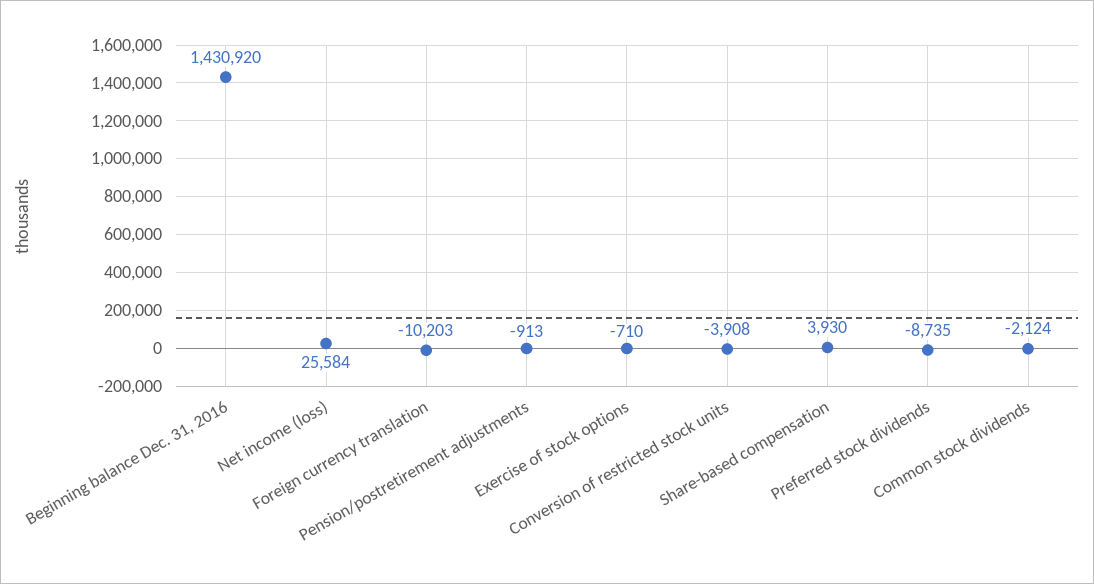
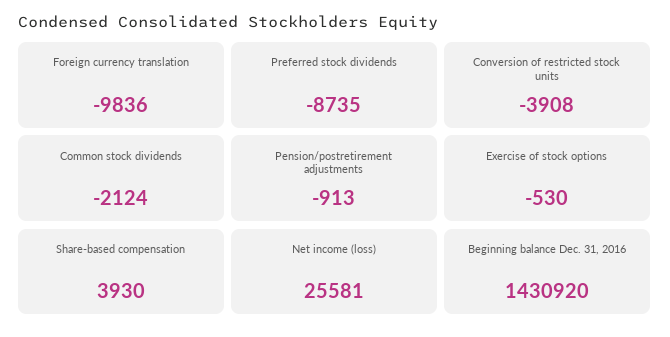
  {
    "Beginning balance Dec. 31, 2016": 1430920,
-   "Net income (loss)": 25584,
+   "Net income (loss)": 25581,
-   "Foreign currency translation": -10203,
+   "Foreign currency translation": -9836,
    "Pension/postretirement adjustments": -913,
-   "Exercise of stock options": -710,
+   "Exercise of stock options": -530,
    "Conversion of restricted stock units": -3908,
    "Share-based compensation": 3930,
    "Preferred stock dividends": -8735,
    "Common stock dividends": -2124
  }

